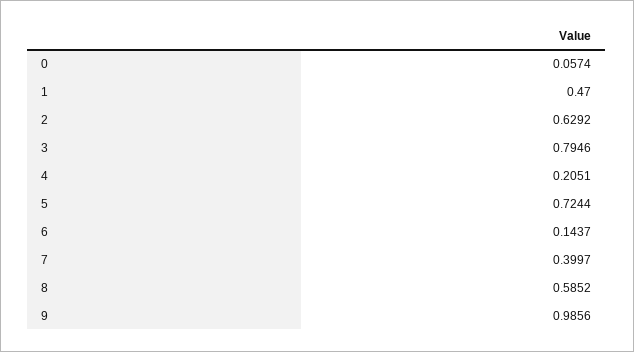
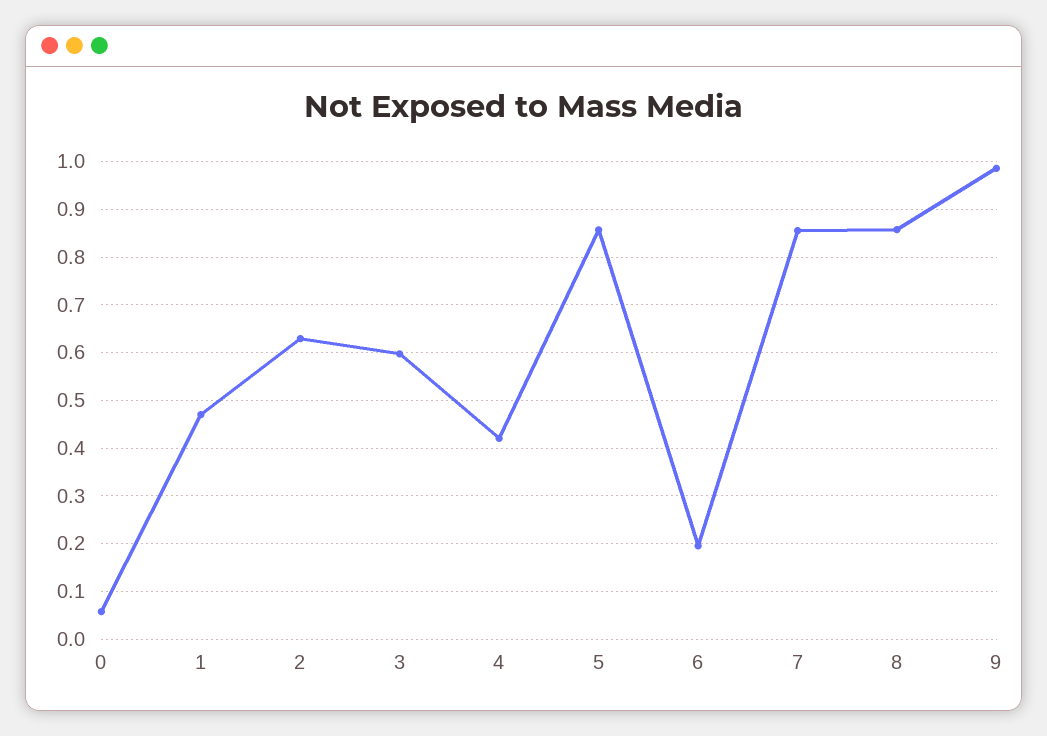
  {
    "0": 0.0574,
    "1": 0.47,
    "2": 0.6292,
-   "3": 0.7946,
+   "3": 0.6,
-   "4": 0.2051,
+   "4": 0.42,
-   "5": 0.7244,
+   "5": 0.86,
-   "6": 0.1437,
+   "6": 0.2,
-   "7": 0.3997,
+   "7": 0.86,
-   "8": 0.5852,
+   "8": 0.86,
    "9": 0.9856
  }

